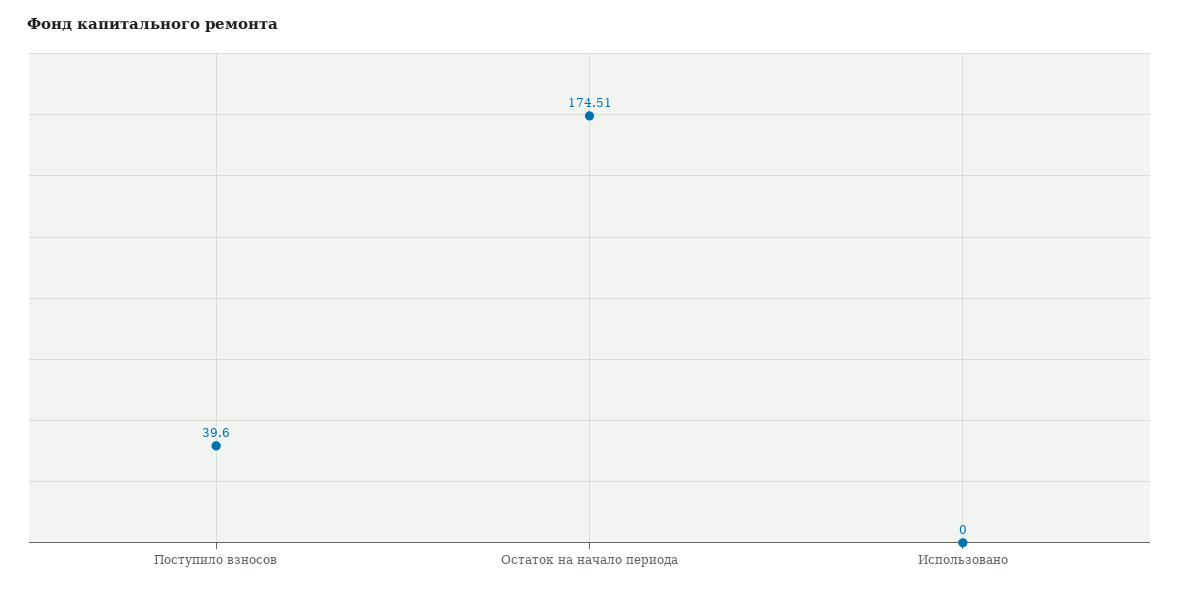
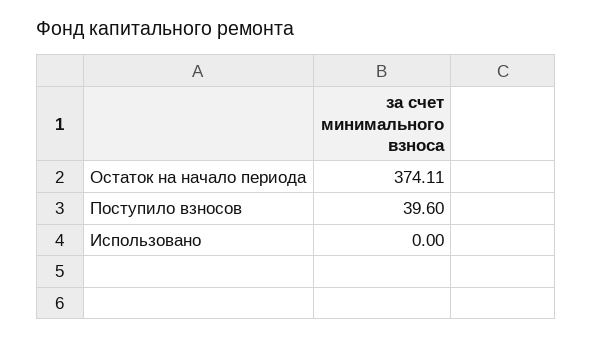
  {
    "Поступило взносов": 39.6,
-   "Остаток на начало периода": 174.51,
+   "Остаток на начало периода": 374.11,
    "Использовано": 0
  }

